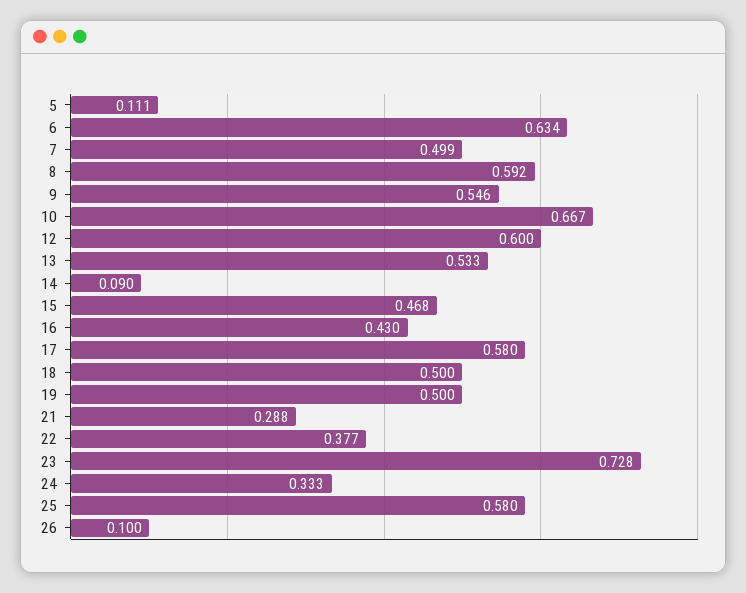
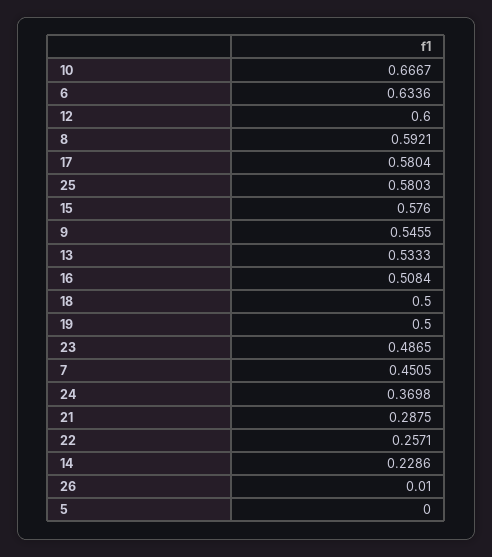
  {
-   "5": 0.111,
+   "5": 0,
    "6": 0.6336,
-   "7": 0.499,
+   "7": 0.4505,
    "8": 0.5921,
    "9": 0.5455,
    "10": 0.6667,
    "12": 0.6,
    "13": 0.5333,
-   "14": 0.09,
+   "14": 0.2286,
-   "15": 0.468,
+   "15": 0.576,
-   "16": 0.43,
+   "16": 0.5084,
    "17": 0.5804,
    "18": 0.5,
    "19": 0.5,
    "21": 0.2875,
-   "22": 0.377,
+   "22": 0.2571,
-   "23": 0.728,
+   "23": 0.4865,
-   "24": 0.333,
+   "24": 0.3698,
    "25": 0.5803,
-   "26": 0.1
+   "26": 0.01
  }

